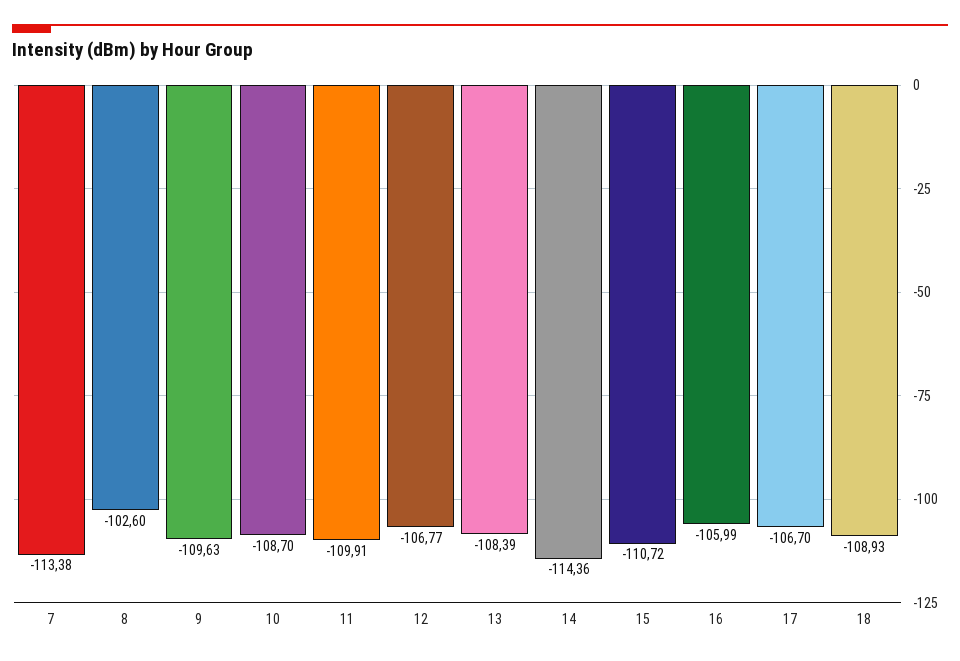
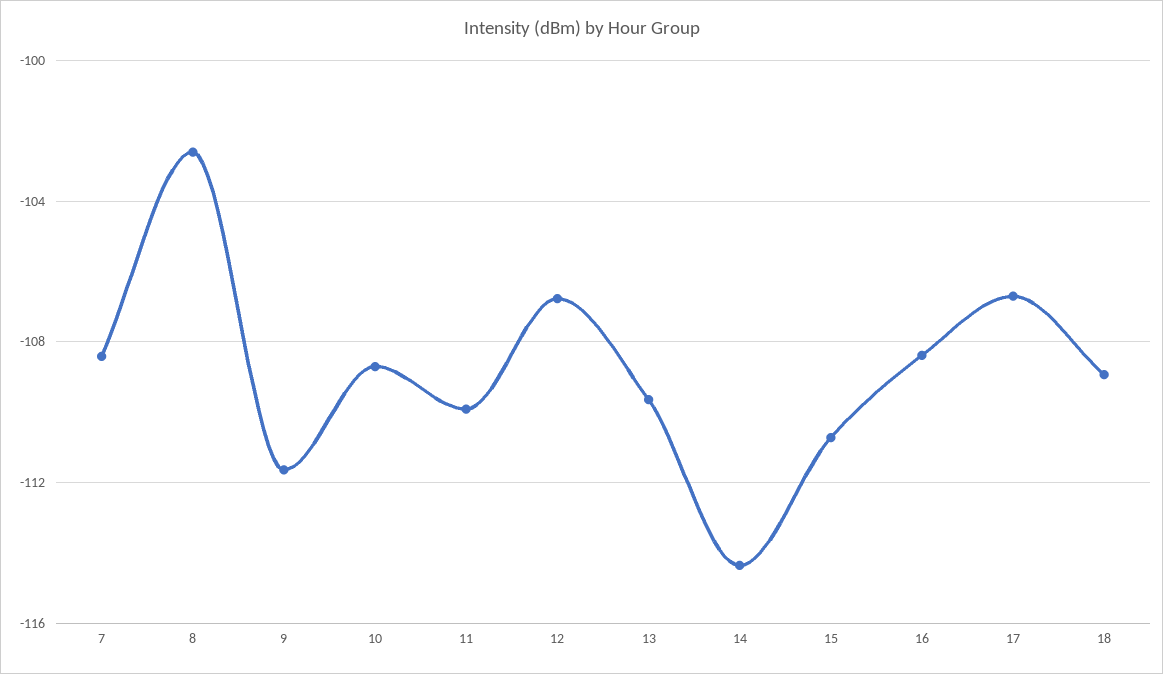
  {
-   "7": -113.38,
+   "7": -108.5,
    "8": -102.6,
-   "9": -109.63,
+   "9": -111.5,
    "10": -108.7,
    "11": -109.91,
    "12": -106.77,
-   "13": -108.39,
+   "13": -109.5,
    "14": -114.36,
    "15": -110.72,
-   "16": -105.99,
+   "16": -108.5,
    "17": -106.7,
    "18": -108.93
  }

